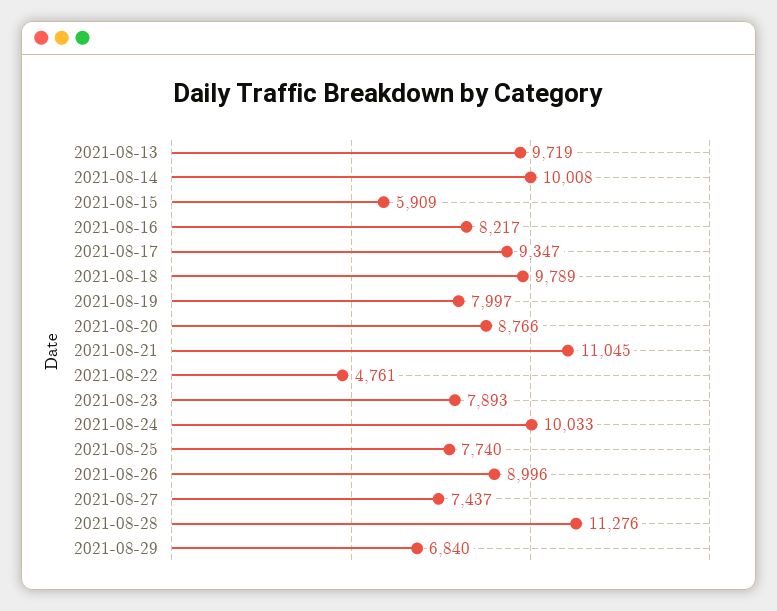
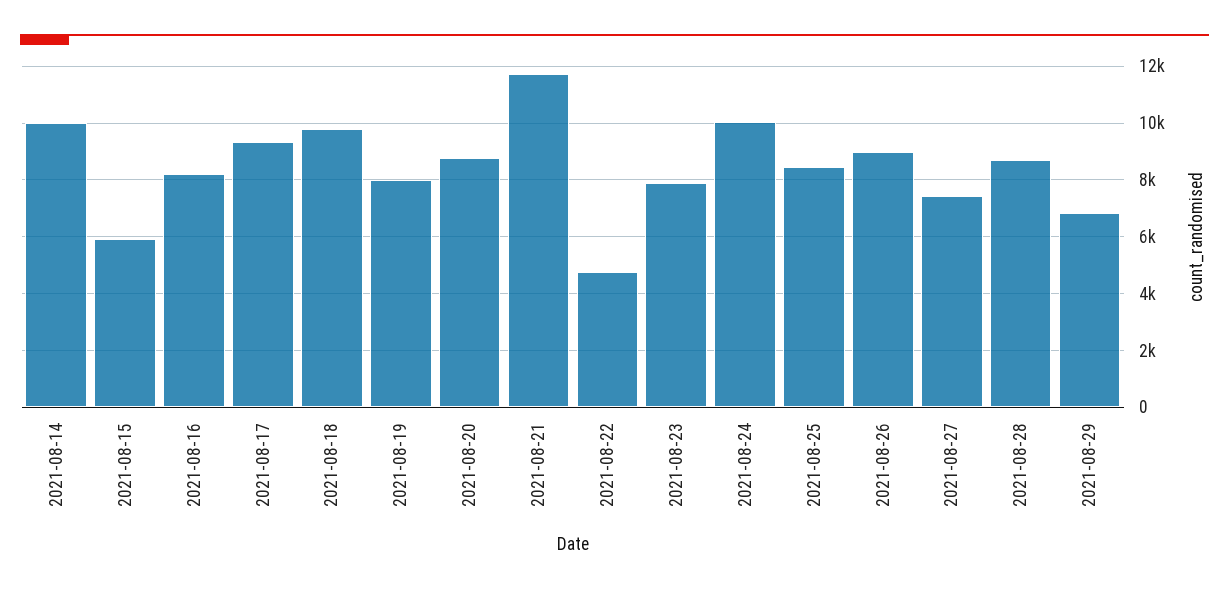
  {
-   "2021-08-13": 9719,
    "2021-08-14": 10008,
    "2021-08-15": 5909,
    "2021-08-16": 8217,
    "2021-08-17": 9347,
    "2021-08-18": 9789,
    "2021-08-19": 7997,
    "2021-08-20": 8766,
-   "2021-08-21": 11045,
+   "2021-08-21": 11750,
    "2021-08-22": 4761,
    "2021-08-23": 7893,
    "2021-08-24": 10033,
-   "2021-08-25": 7740,
+   "2021-08-25": 8500,
    "2021-08-26": 8996,
    "2021-08-27": 7437,
-   "2021-08-28": 11276,
+   "2021-08-28": 8750,
    "2021-08-29": 6840
  }

